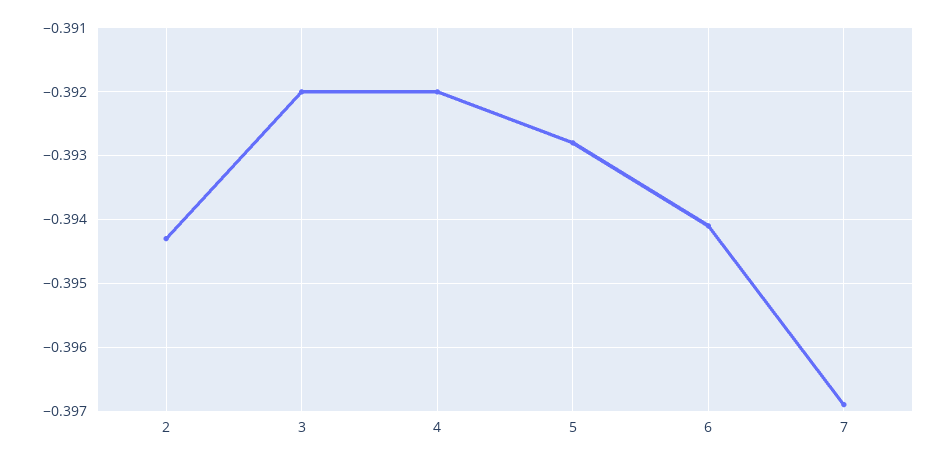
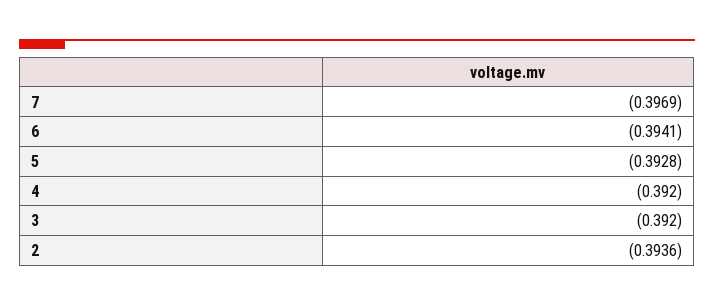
  {
-   "2": -0.3943,
+   "2": -0.3936,
    "3": -0.392,
    "4": -0.392,
    "5": -0.3928,
    "6": -0.3941,
    "7": -0.3969
  }

